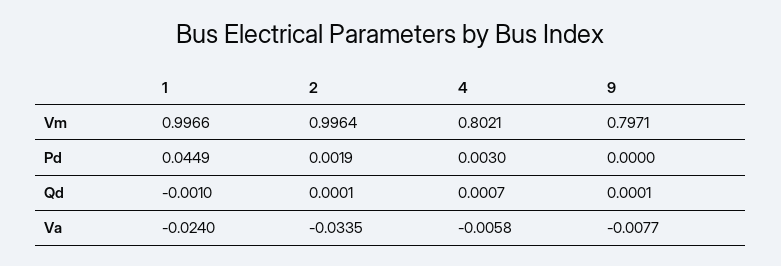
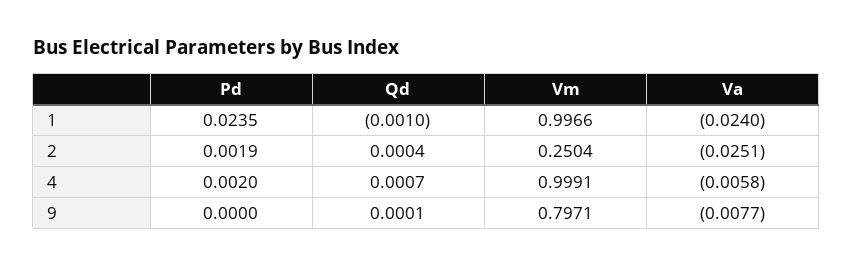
  {
    "1": {
      "Vm": 0.9966,
-     "Pd": 0.0449,
+     "Pd": 0.0235,
      "Qd": -0.001,
      "Va": -0.024
    },
    "2": {
-     "Vm": 0.9964,
+     "Vm": 0.2504,
      "Pd": 0.0019,
-     "Qd": 0.0001,
+     "Qd": 0.0004,
-     "Va": -0.0335
+     "Va": -0.0251
    },
    "4": {
-     "Vm": 0.8021,
+     "Vm": 0.9991,
-     "Pd": 0.003,
+     "Pd": 0.002,
      "Qd": 0.0007,
      "Va": -0.0058
    },
    "9": {
      "Vm": 0.7971,
      "Pd": 0,
      "Qd": 0.0001,
      "Va": -0.0077
    }
  }

